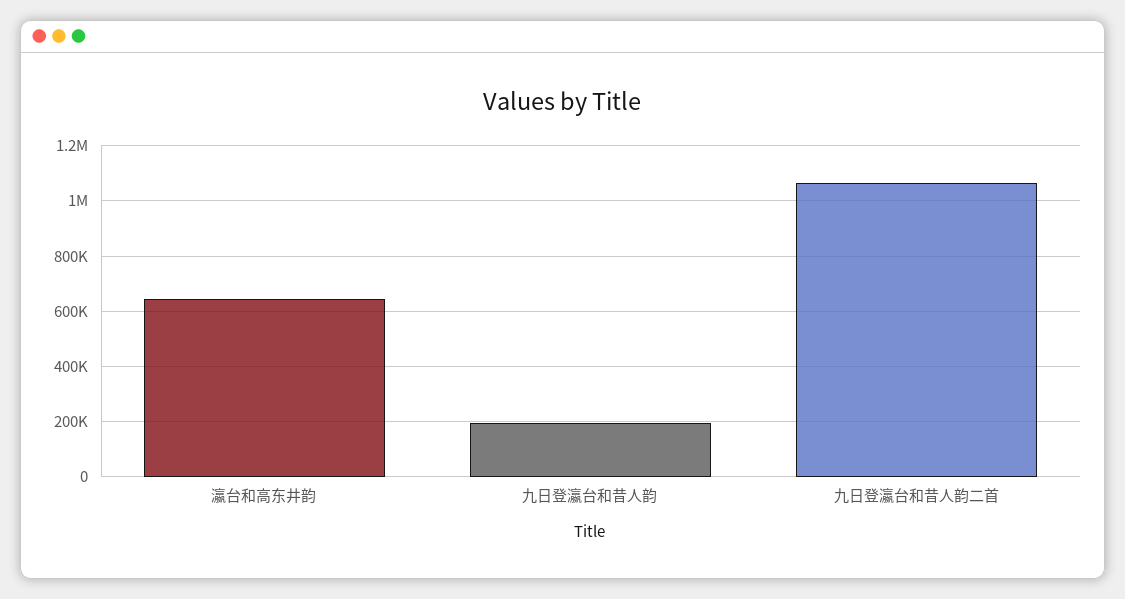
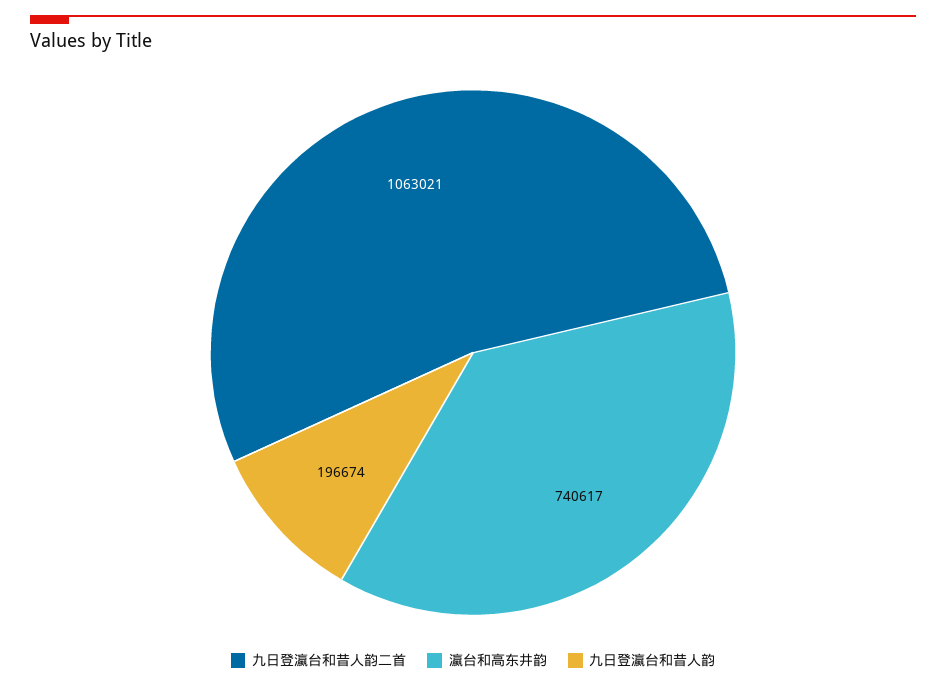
  {
-   "瀛台和高东井韵": 650000,
+   "瀛台和高东井韵": 740617,
    "九日登瀛台和昔人韵": 196674,
    "九日登瀛台和昔人韵二首": 1063021
  }

